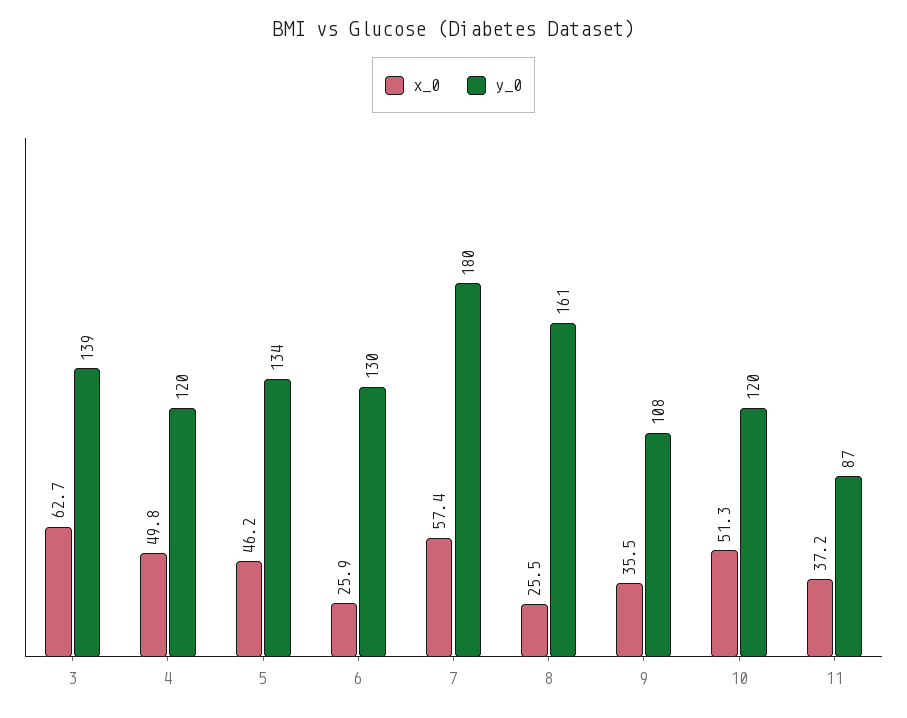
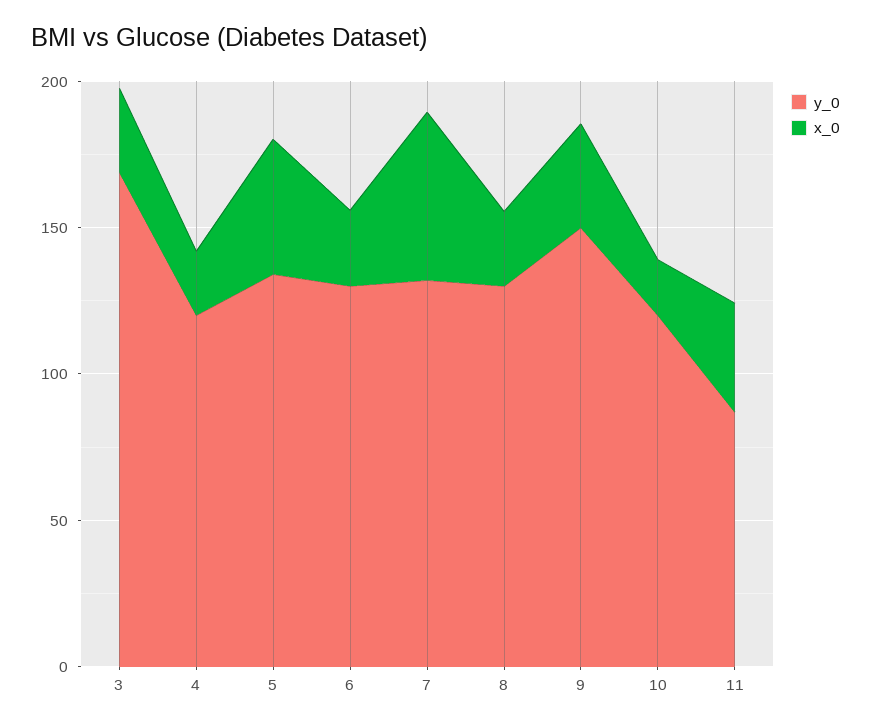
  {
    "x_0": {
-     "3": 62.7,
+     "3": 30,
-     "4": 49.8,
+     "4": 20,
      "5": 46.2,
      "6": 25.9,
      "7": 57.4,
      "8": 25.5,
      "9": 35.5,
-     "10": 51.3,
+     "10": 20,
      "11": 37.2
    },
    "y_0": {
-     "3": 139,
+     "3": 170,
      "4": 120,
      "5": 134,
      "6": 130,
-     "7": 180,
+     "7": 130,
-     "8": 161,
+     "8": 130,
-     "9": 108,
+     "9": 150,
      "10": 120,
      "11": 87
    }
  }

